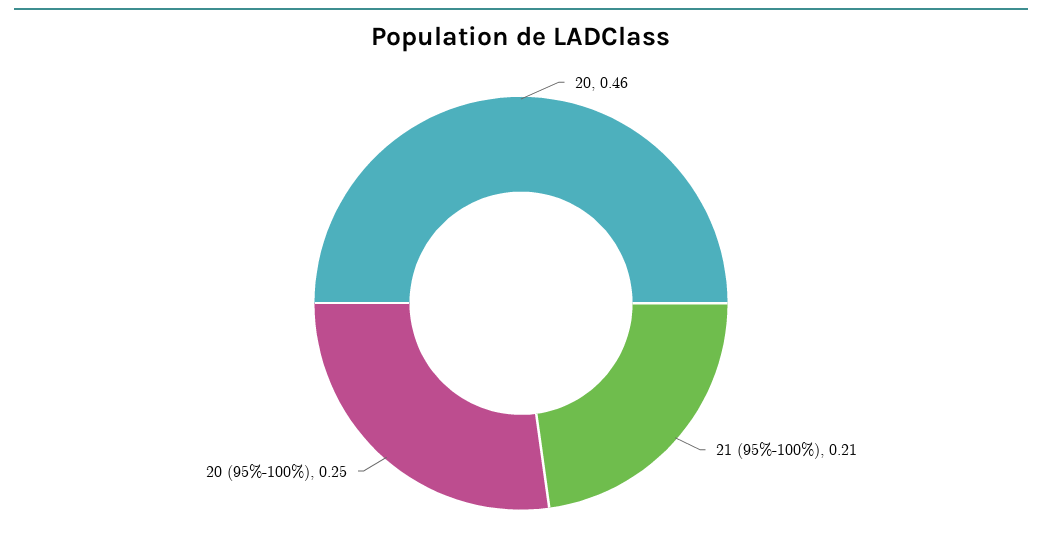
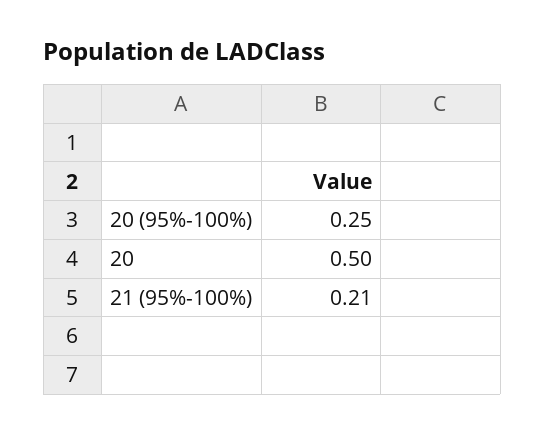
  {
-   "20": 0.46,
+   "20": 0.5,
    "21 (95%-100%)": 0.21,
    "20 (95%-100%)": 0.25
  }

